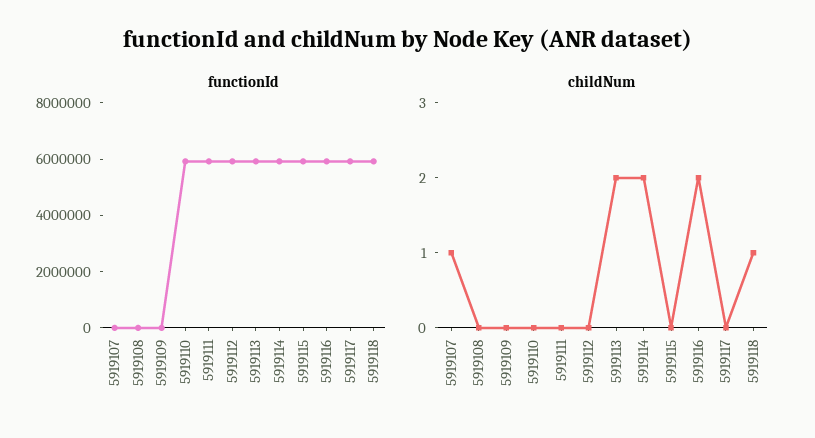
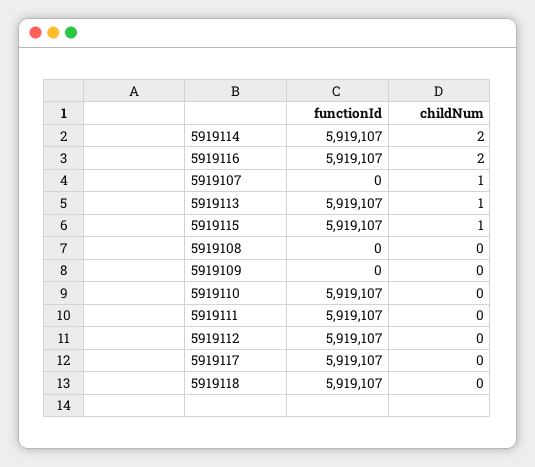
  {
    "functionId": {
      "5919107": 0,
      "5919108": 0,
      "5919109": 0,
      "5919110": 5919107,
      "5919111": 5919107,
      "5919112": 5919107,
      "5919113": 5919107,
      "5919114": 5919107,
      "5919115": 5919107,
      "5919116": 5919107,
      "5919117": 5919107,
      "5919118": 5919107
    },
    "childNum": {
      "5919107": 1,
      "5919108": 0,
      "5919109": 0,
      "5919110": 0,
      "5919111": 0,
      "5919112": 0,
-     "5919113": 2,
+     "5919113": 1,
      "5919114": 2,
-     "5919115": 0,
+     "5919115": 1,
      "5919116": 2,
      "5919117": 0,
-     "5919118": 1
+     "5919118": 0
    }
  }

